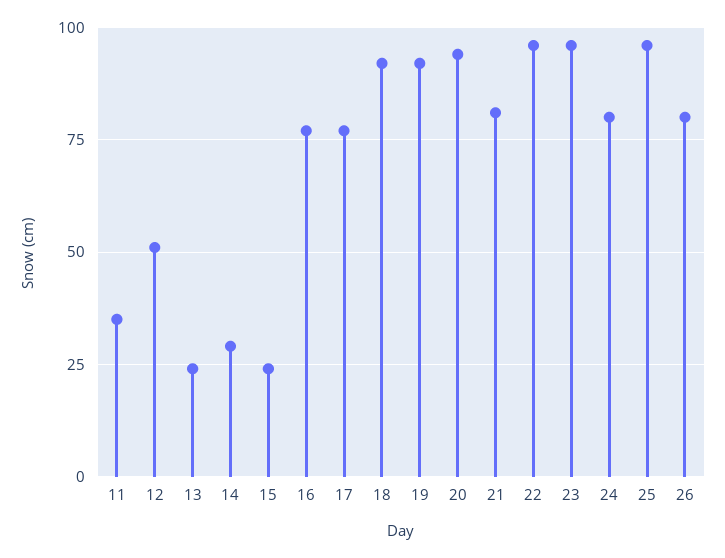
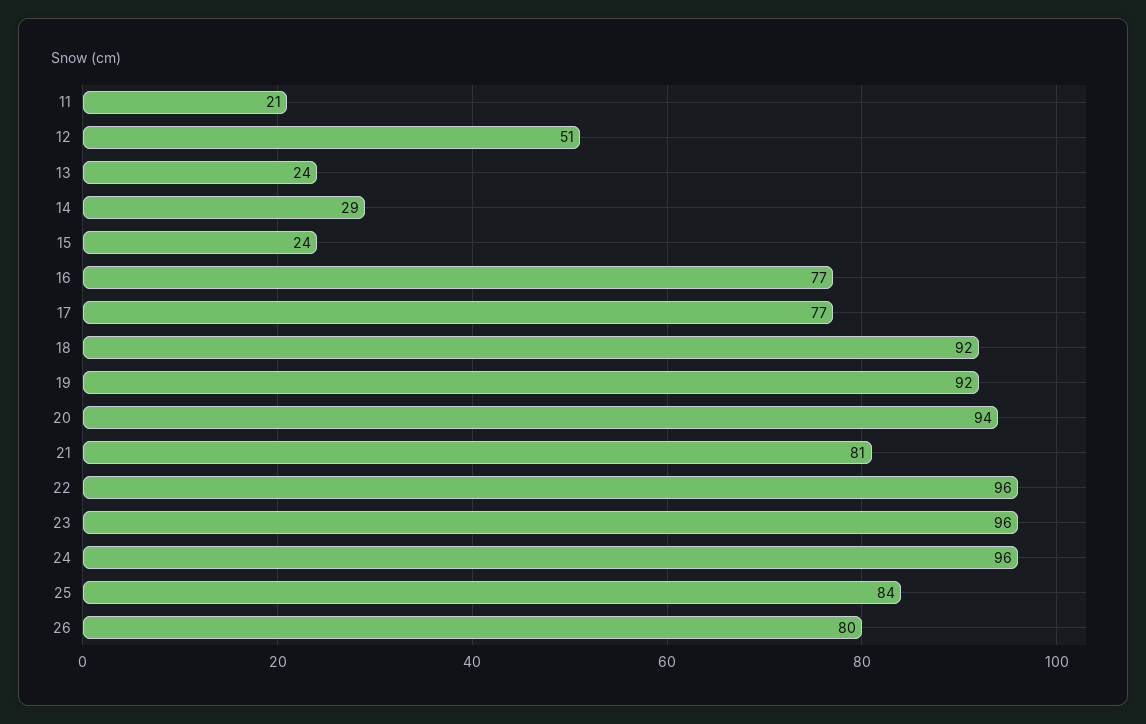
  {
-   "11": 35,
+   "11": 21,
    "12": 51,
    "13": 24,
    "14": 29,
    "15": 24,
    "16": 77,
    "17": 77,
    "18": 92,
    "19": 92,
    "20": 94,
    "21": 81,
    "22": 96,
    "23": 96,
-   "24": 80,
+   "24": 96,
-   "25": 95,
+   "25": 84,
    "26": 80
  }

